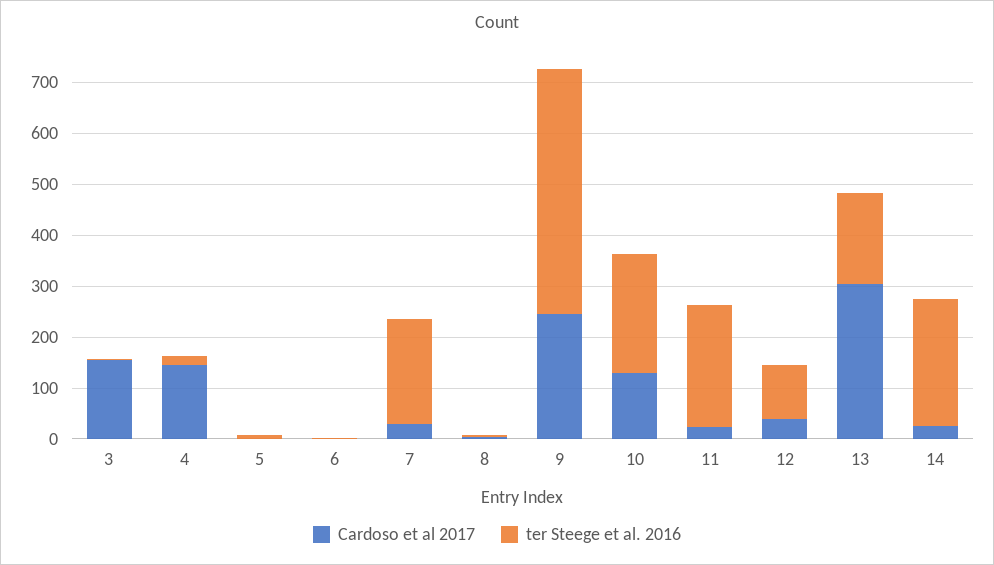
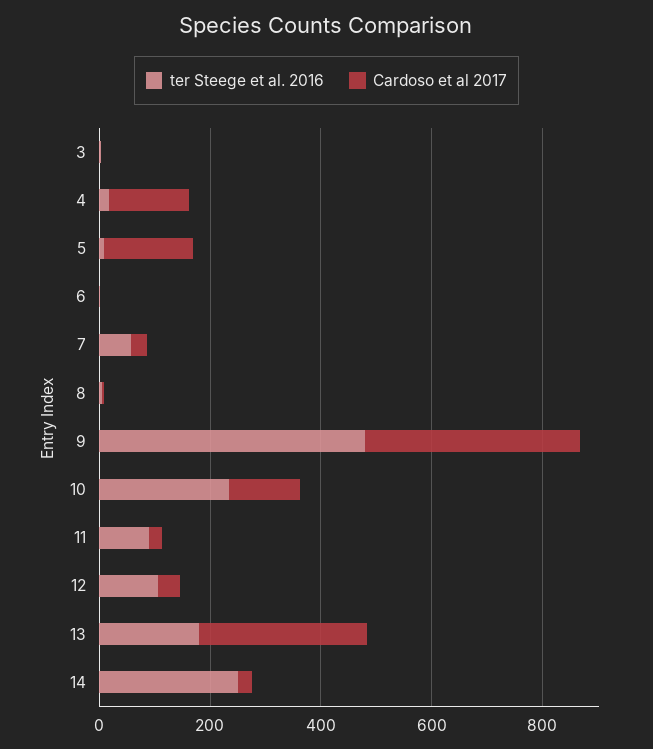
  {
    "Cardoso et al 2017": {
-     "3": 160,
+     "3": 0,
      "4": 140,
-     "5": 0,
+     "5": 150,
      "6": 0,
      "7": 20,
      "8": 0,
-     "9": 240,
+     "9": 400,
      "10": 120,
      "11": 20,
      "12": 40,
      "13": 300,
      "14": 20
    },
    "ter Steege et al. 2016": {
      "3": 0,
      "4": 20,
      "5": 0,
      "6": 0,
-     "7": 200,
+     "7": 50,
      "8": 0,
      "9": 480,
      "10": 240,
-     "11": 240,
+     "11": 100,
      "12": 100,
      "13": 180,
      "14": 260
    }
  }

